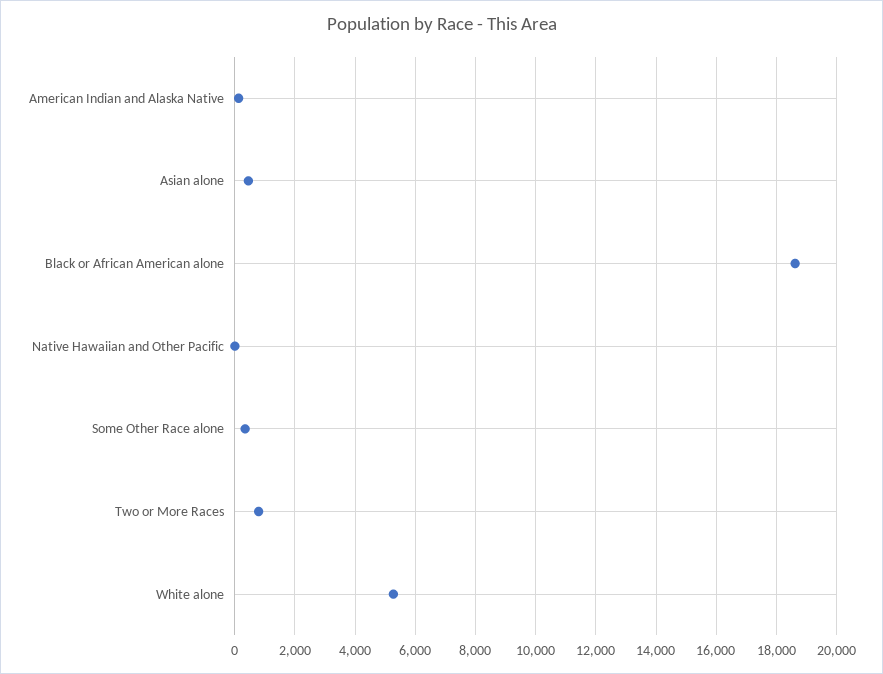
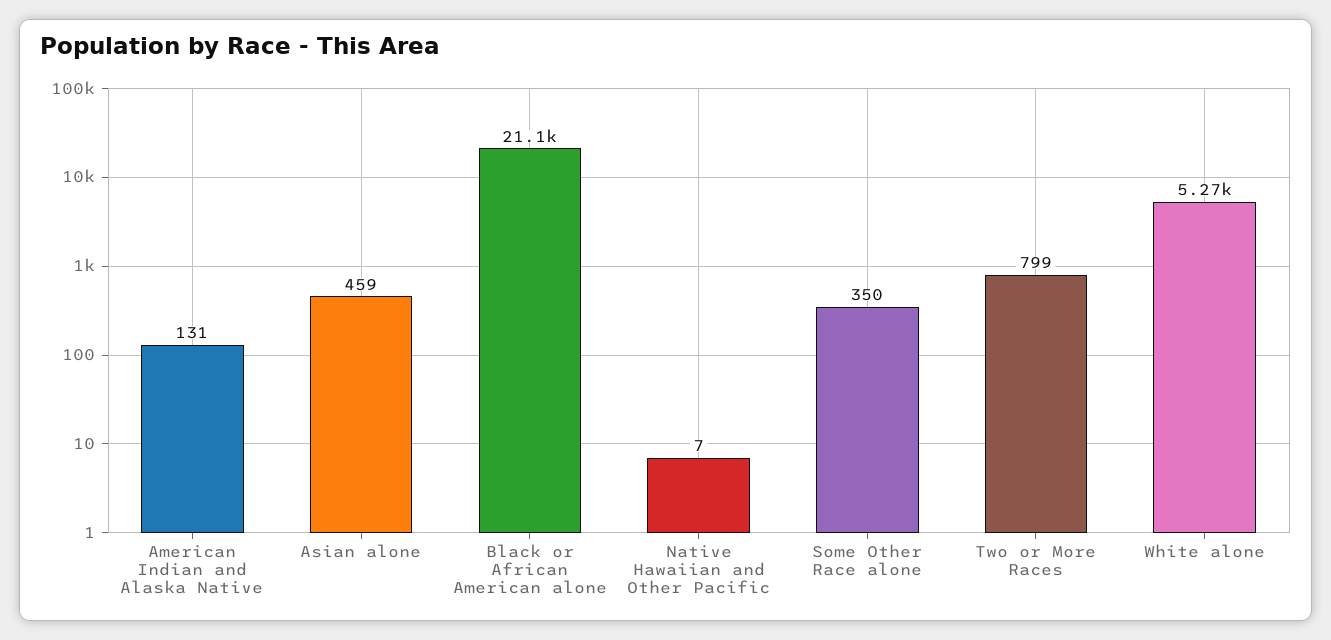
  {
    "American Indian and Alaska Native": 131,
    "Asian alone": 459,
-   "Black or African American alone": 18600,
+   "Black or African American alone": 21100,
    "Native Hawaiian and Other Pacific": 7,
    "Some Other Race alone": 350,
    "Two or More Races": 799,
    "White alone": 5270
  }

